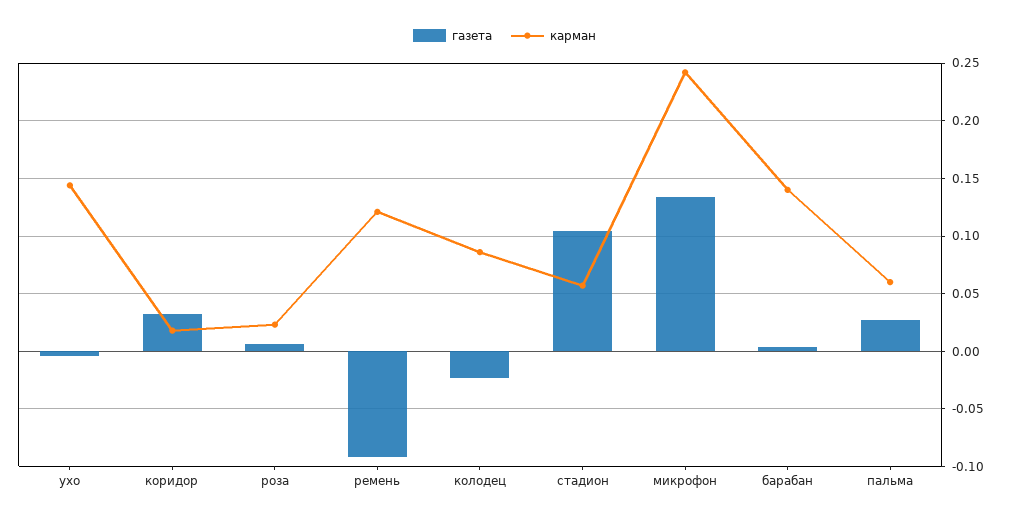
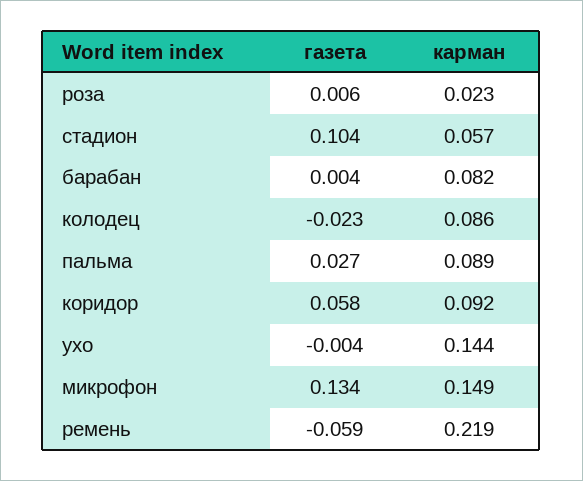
  {
    "газета": {
      "ухо": -0.004,
-     "коридор": 0.03,
+     "коридор": 0.058,
      "роза": 0.006,
-     "ремень": -0.09,
+     "ремень": -0.059,
      "колодец": -0.023,
      "стадион": 0.104,
      "микрофон": 0.134,
      "барабан": 0.004,
      "пальма": 0.027
    },
    "карман": {
      "ухо": 0.144,
-     "коридор": 0.02,
+     "коридор": 0.092,
      "роза": 0.023,
-     "ремень": 0.12,
+     "ремень": 0.219,
      "колодец": 0.086,
      "стадион": 0.057,
-     "микрофон": 0.24,
+     "микрофон": 0.149,
-     "барабан": 0.14,
+     "барабан": 0.082,
-     "пальма": 0.06
+     "пальма": 0.089
    }
  }

